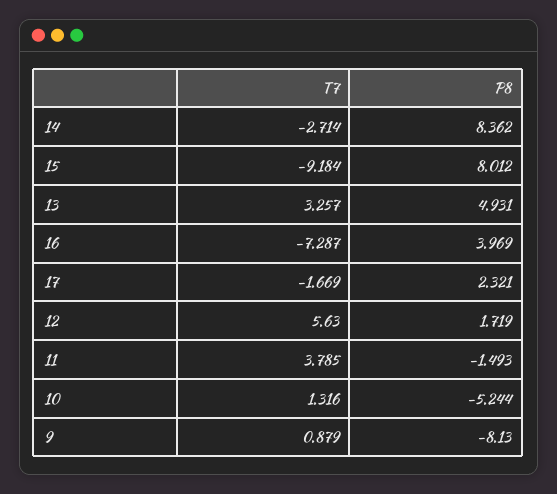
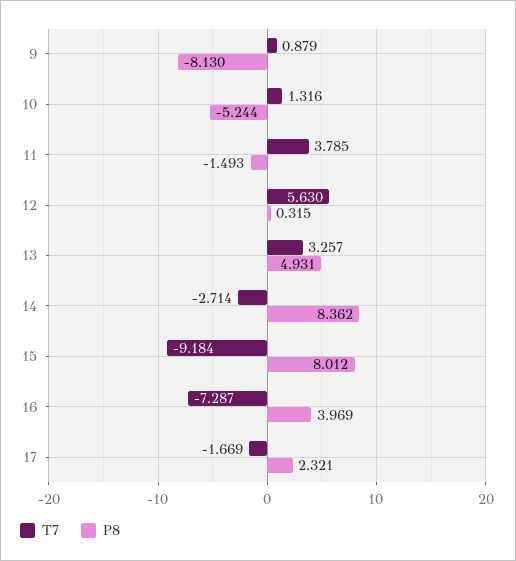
  {
    "T7": {
      "14": -2.714,
      "15": -9.184,
      "13": 3.257,
      "16": -7.287,
      "17": -1.669,
      "12": 5.63,
      "11": 3.785,
      "10": 1.316,
      "9": 0.879
    },
    "P8": {
      "14": 8.362,
      "15": 8.012,
      "13": 4.931,
      "16": 3.969,
      "17": 2.321,
-     "12": 1.719,
+     "12": 0.315,
      "11": -1.493,
      "10": -5.244,
      "9": -8.13
    }
  }

